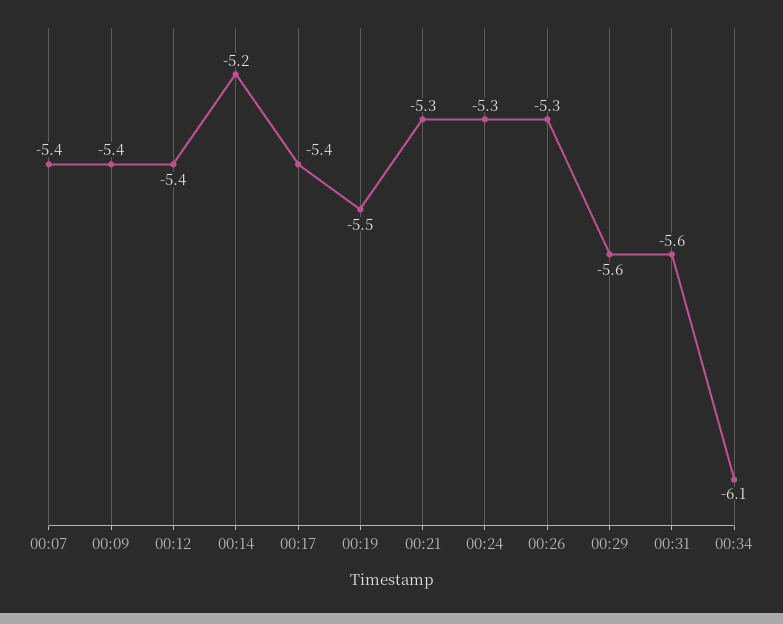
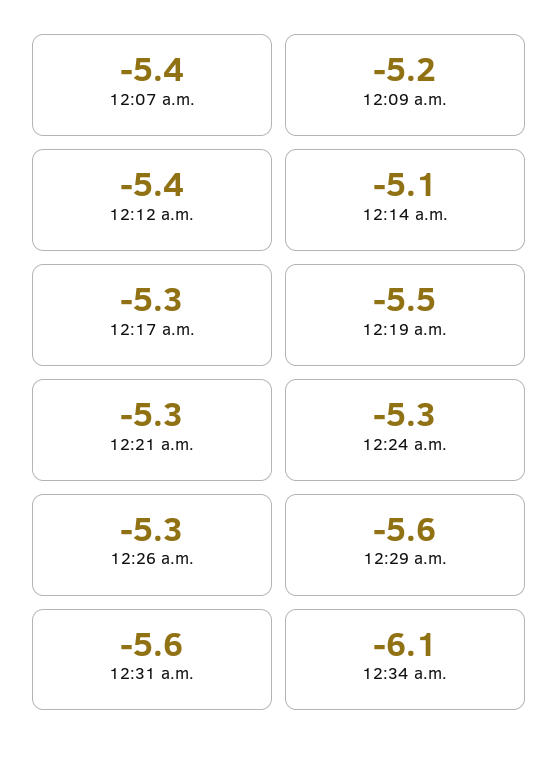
  {
    "00:07": -5.4,
-   "00:09": -5.4,
+   "00:09": -5.2,
    "00:12": -5.4,
-   "00:14": -5.2,
+   "00:14": -5.1,
-   "00:17": -5.4,
+   "00:17": -5.3,
    "00:19": -5.5,
    "00:21": -5.3,
    "00:24": -5.3,
    "00:26": -5.3,
    "00:29": -5.6,
    "00:31": -5.6,
    "00:34": -6.1
  }

